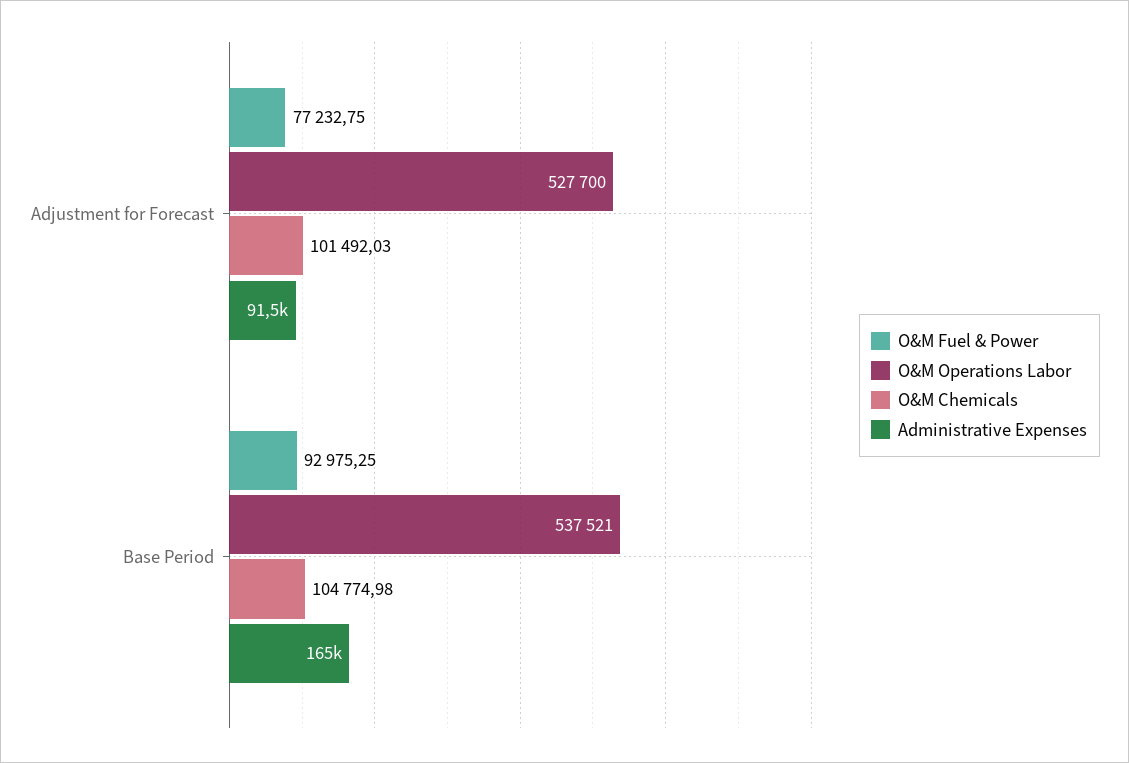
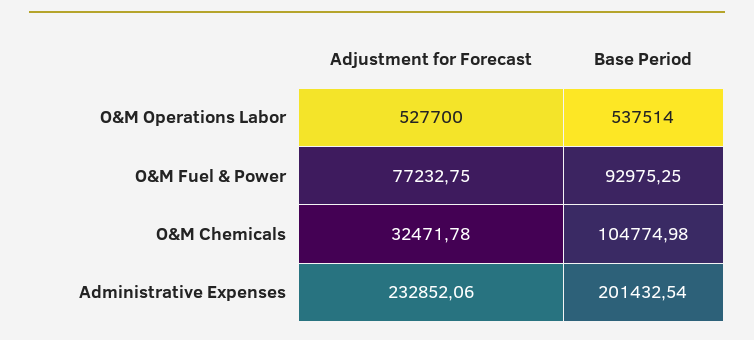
  {
    "O&M Fuel & Power": {
      "Adjustment for Forecast": 77232.75,
      "Base Period": 92975.25
    },
    "O&M Operations Labor": {
      "Adjustment for Forecast": 527700,
-     "Base Period": 537521
+     "Base Period": 537514
    },
    "O&M Chemicals": {
-     "Adjustment for Forecast": 101492.03,
+     "Adjustment for Forecast": 32471.78,
      "Base Period": 104774.98
    },
    "Administrative Expenses": {
-     "Adjustment for Forecast": 91500,
+     "Adjustment for Forecast": 232852.06,
-     "Base Period": 165000
+     "Base Period": 201432.54
    }
  }

